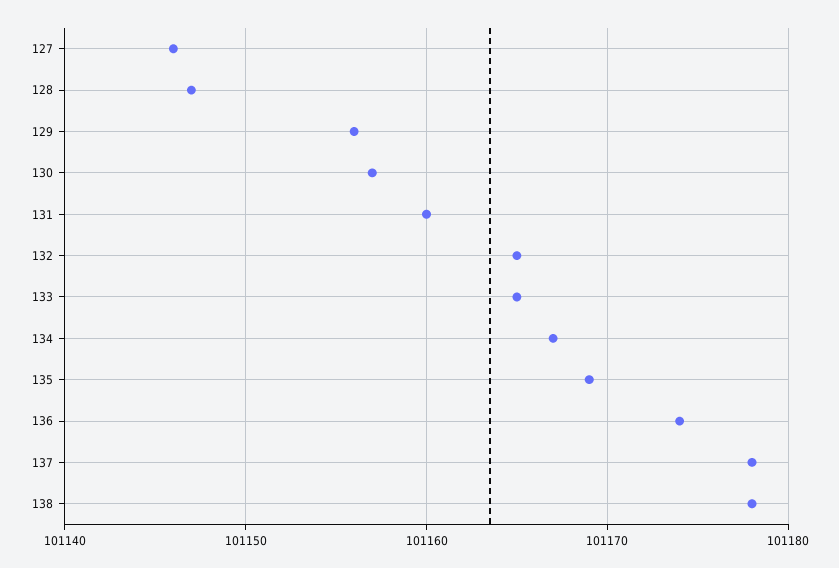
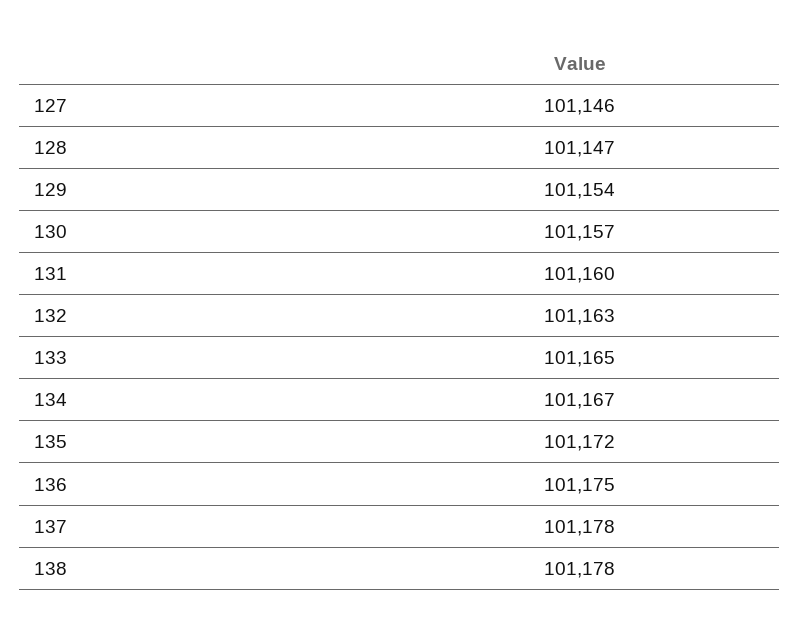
  {
    "127": 101146,
    "128": 101147,
-   "129": 101156,
+   "129": 101154,
    "130": 101157,
    "131": 101160,
-   "132": 101165,
+   "132": 101163,
    "133": 101165,
    "134": 101167,
-   "135": 101169,
+   "135": 101172,
-   "136": 101174,
+   "136": 101175,
    "137": 101178,
    "138": 101178
  }

